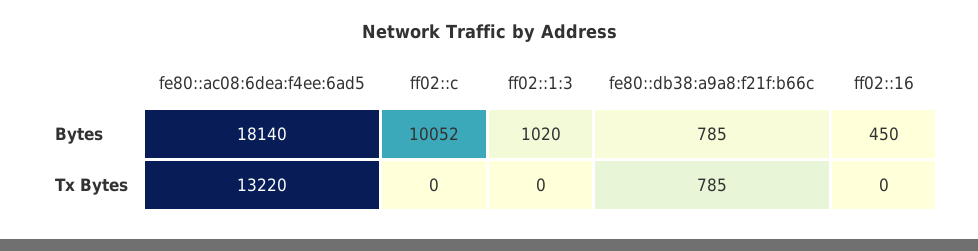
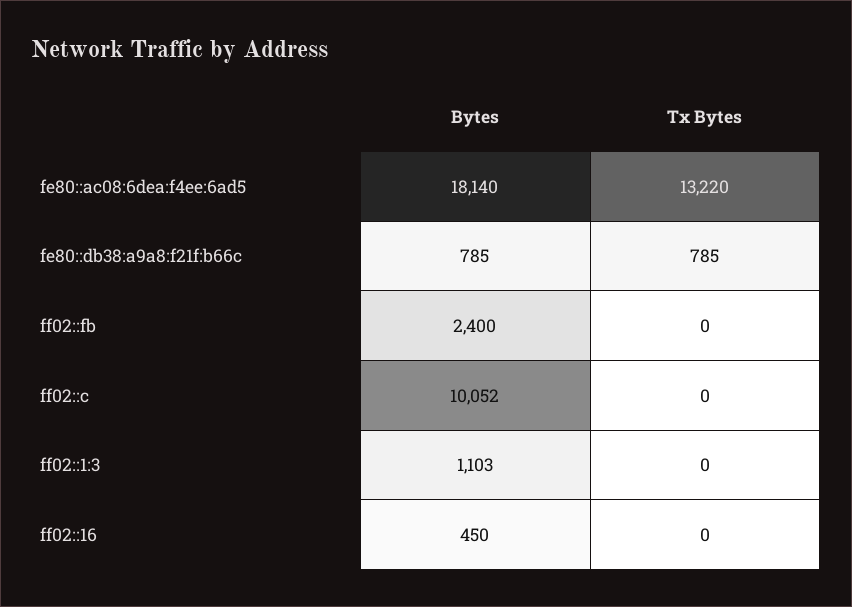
  {
    "fe80::ac08:6dea:f4ee:6ad5": {
      "Bytes": 18140,
      "Tx Bytes": 13220
    },
    "ff02::c": {
      "Bytes": 10052,
      "Tx Bytes": 0
    },
    "ff02::1:3": {
-     "Bytes": 1020,
+     "Bytes": 1103,
      "Tx Bytes": 0
    },
    "fe80::db38:a9a8:f21f:b66c": {
      "Bytes": 785,
      "Tx Bytes": 785
    },
    "ff02::16": {
      "Bytes": 450,
      "Tx Bytes": 0
-   }
+   },
+   "ff02::fb": {
+     "Bytes": 2400,
+     "Tx Bytes": 0
+   }
  }

